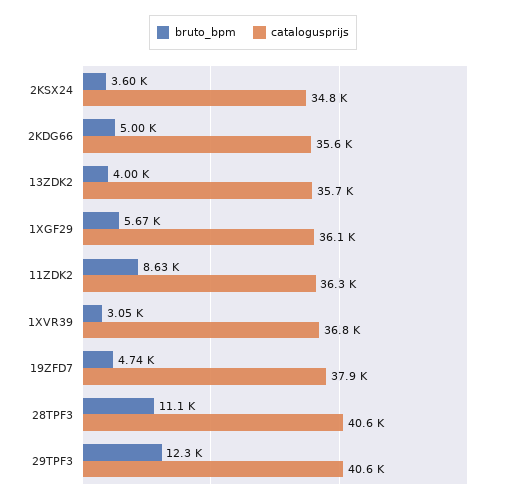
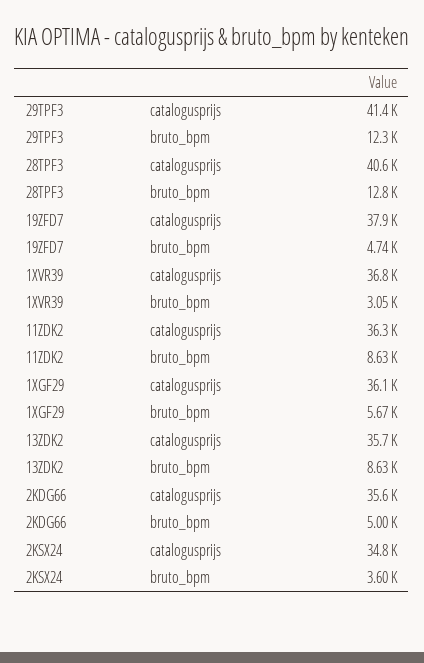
  {
    "bruto_bpm": {
      "2KSX24": 3600,
      "2KDG66": 5000,
-     "13ZDK2": 4000,
+     "13ZDK2": 8630,
      "1XGF29": 5670,
      "11ZDK2": 8630,
      "1XVR39": 3050,
      "19ZFD7": 4740,
-     "28TPF3": 11100,
+     "28TPF3": 12800,
      "29TPF3": 12300
    },
    "catalogusprijs": {
      "2KSX24": 34800,
      "2KDG66": 35600,
      "13ZDK2": 35700,
      "1XGF29": 36100,
      "11ZDK2": 36300,
      "1XVR39": 36800,
      "19ZFD7": 37900,
      "28TPF3": 40600,
-     "29TPF3": 40600
+     "29TPF3": 41400
    }
  }

